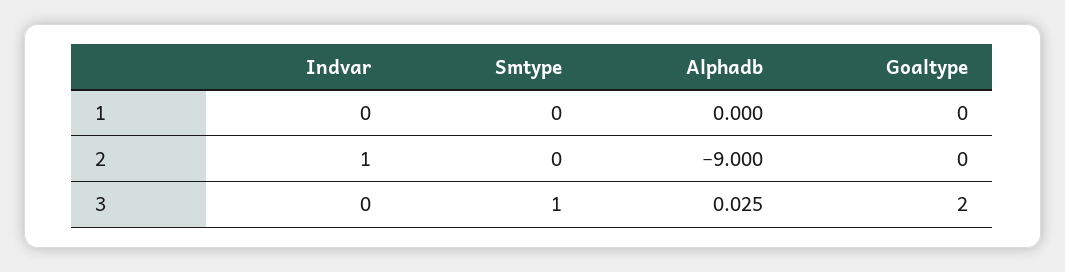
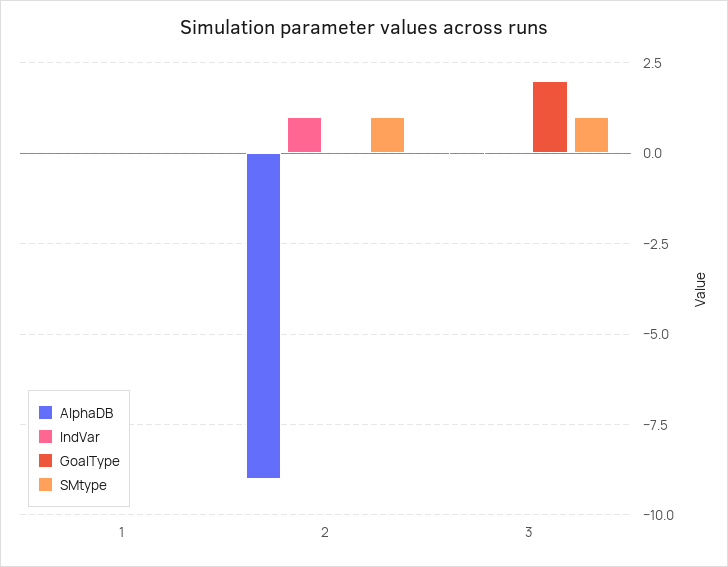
  {
    "Indvar": {
      "1": 0,
      "2": 1,
      "3": 0
    },
    "Smtype": {
      "1": 0,
-     "2": 0,
+     "2": 1,
      "3": 1
    },
    "Alphadb": {
      "1": 0,
      "2": -9,
      "3": 0.025
    },
    "Goaltype": {
      "1": 0,
      "2": 0,
      "3": 2
    }
  }

